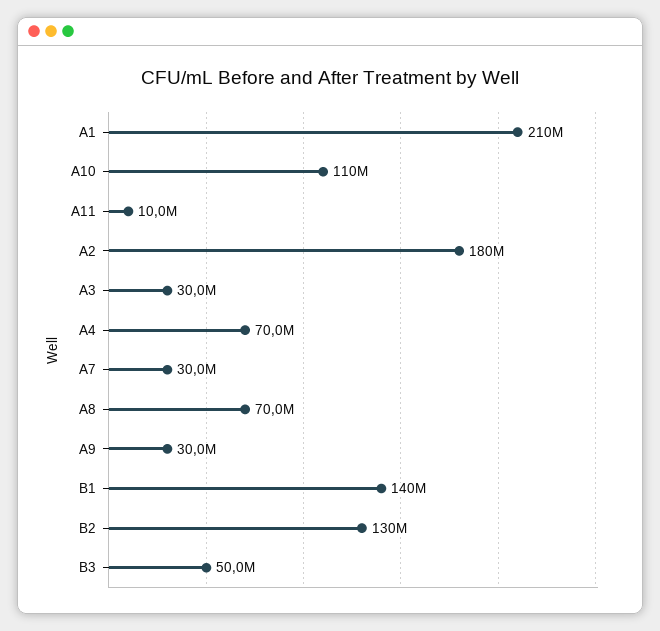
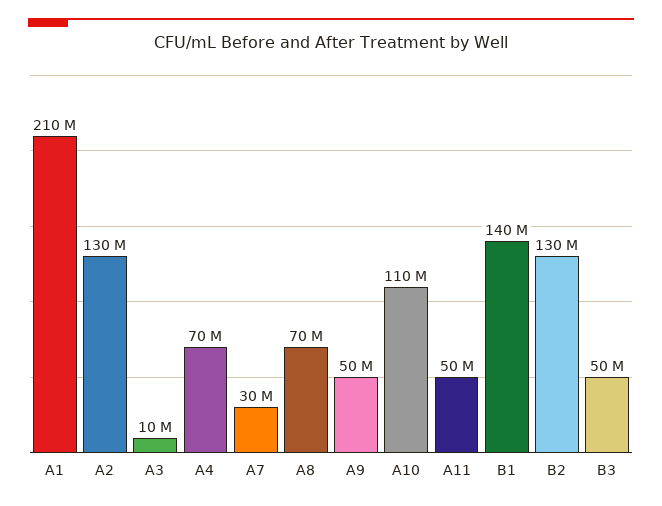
  {
    "A1": 210000000,
    "A10": 110000000,
-   "A11": 10000000,
+   "A11": 50000000,
-   "A2": 180000000,
+   "A2": 130000000,
-   "A3": 30000000,
+   "A3": 10000000,
    "A4": 70000000,
    "A7": 30000000,
    "A8": 70000000,
-   "A9": 30000000,
+   "A9": 50000000,
    "B1": 140000000,
    "B2": 130000000,
    "B3": 50000000
  }

